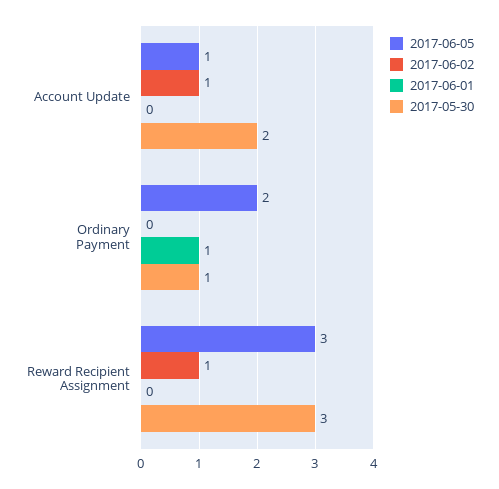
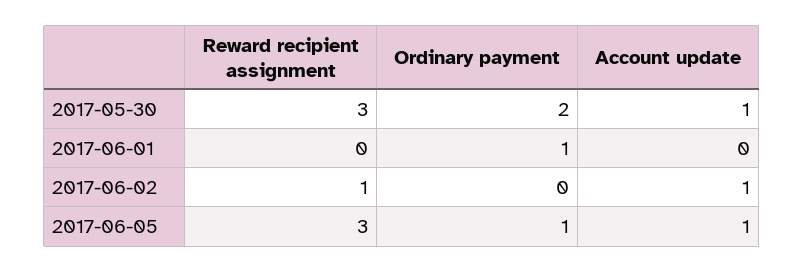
  {
    "2017-06-05": {
      "Account Update": 1,
-     "Ordinary Payment": 2,
+     "Ordinary Payment": 1,
      "Reward Recipient Assignment": 3
    },
    "2017-06-02": {
      "Account Update": 1,
      "Ordinary Payment": 0,
      "Reward Recipient Assignment": 1
    },
    "2017-06-01": {
      "Account Update": 0,
      "Ordinary Payment": 1,
      "Reward Recipient Assignment": 0
    },
    "2017-05-30": {
-     "Account Update": 2,
+     "Account Update": 1,
-     "Ordinary Payment": 1,
+     "Ordinary Payment": 2,
      "Reward Recipient Assignment": 3
    }
  }

